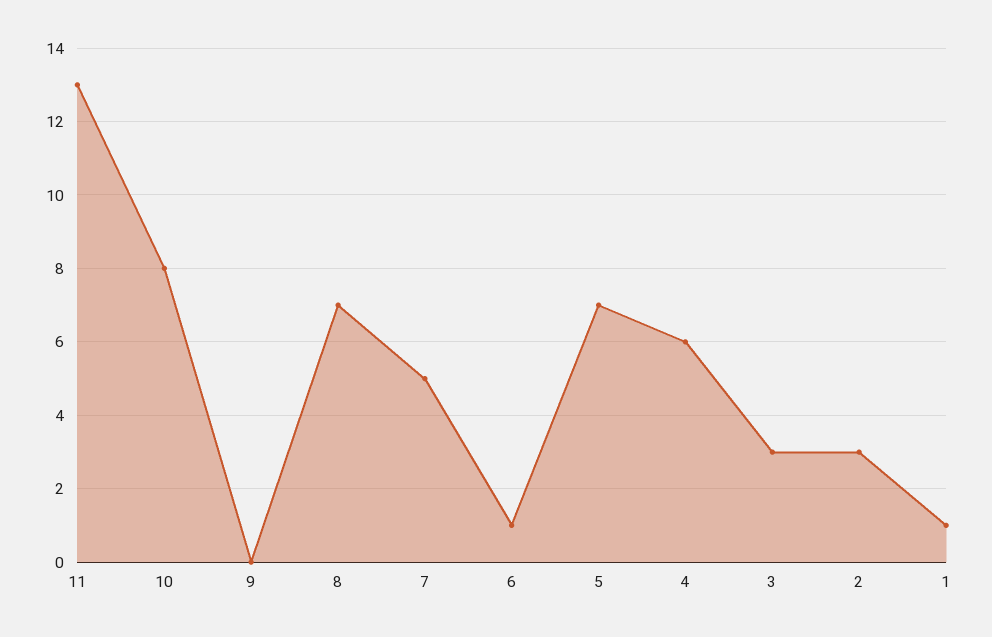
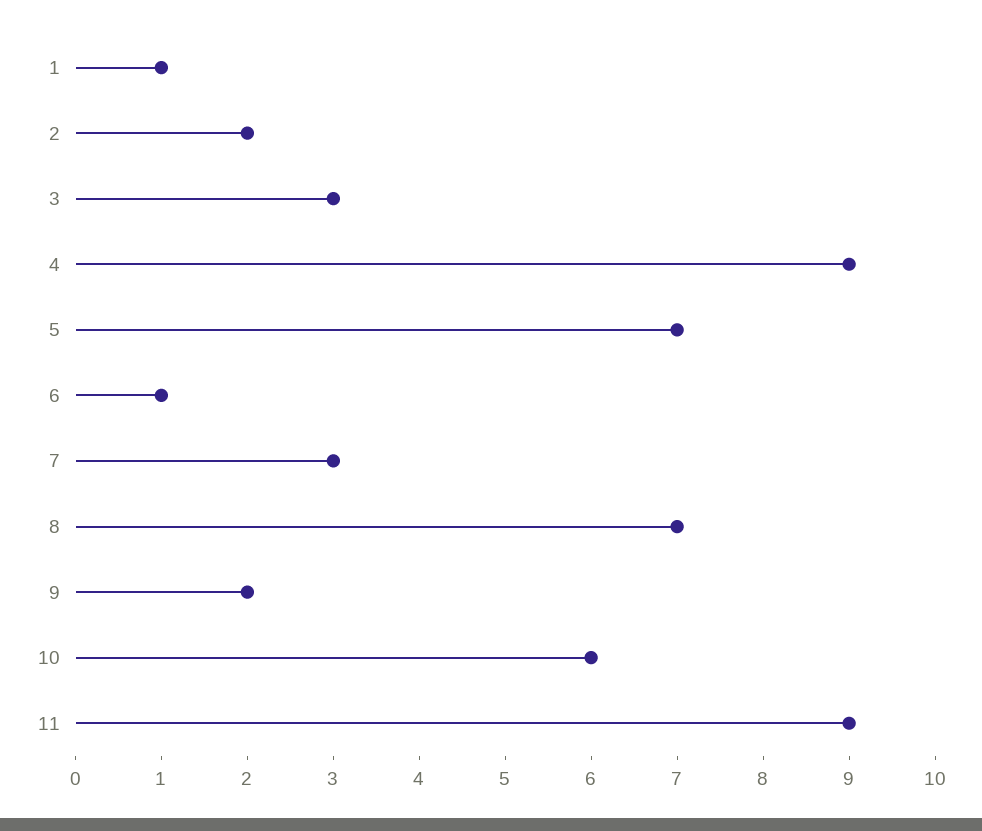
  {
-   "11": 13,
+   "11": 9,
-   "10": 8,
+   "10": 6,
-   "9": 0,
+   "9": 2,
    "8": 7,
-   "7": 5,
+   "7": 3,
    "6": 1,
    "5": 7,
-   "4": 6,
+   "4": 9,
    "3": 3,
-   "2": 3,
+   "2": 2,
    "1": 1
  }

